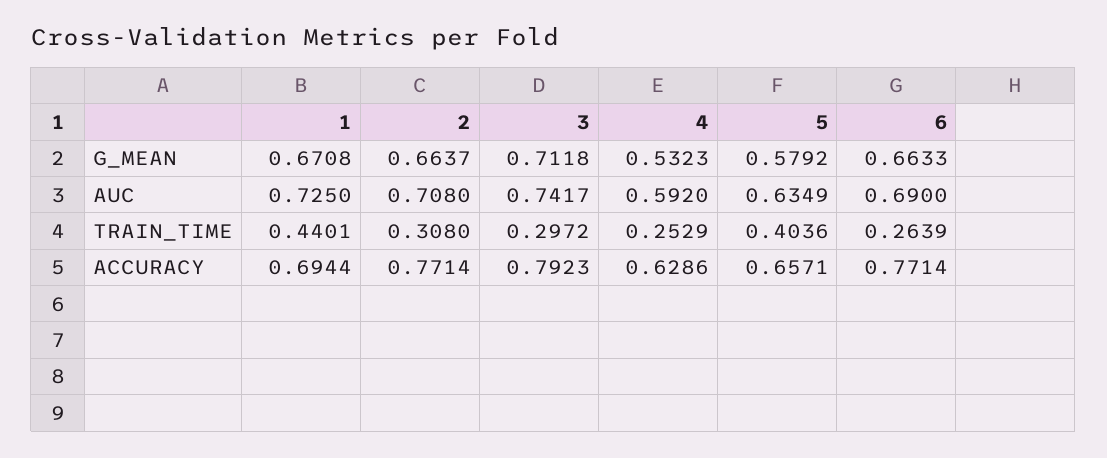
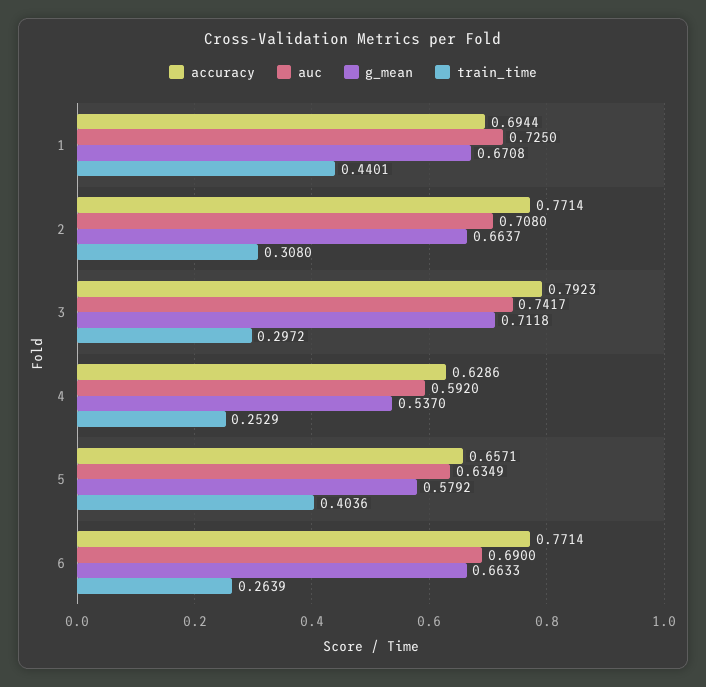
  {
    "G_MEAN": {
      "1": 0.6708,
      "2": 0.6637,
      "3": 0.7118,
-     "4": 0.5323,
+     "4": 0.537,
      "5": 0.5792,
      "6": 0.6633
    },
    "AUC": {
      "1": 0.725,
      "2": 0.708,
      "3": 0.7417,
      "4": 0.592,
      "5": 0.6349,
      "6": 0.69
    },
    "TRAIN_TIME": {
      "1": 0.4401,
      "2": 0.308,
      "3": 0.2972,
      "4": 0.2529,
      "5": 0.4036,
      "6": 0.2639
    },
    "ACCURACY": {
      "1": 0.6944,
      "2": 0.7714,
      "3": 0.7923,
      "4": 0.6286,
      "5": 0.6571,
      "6": 0.7714
    }
  }

